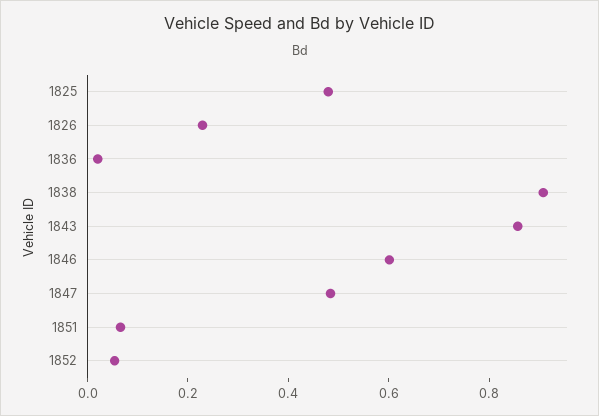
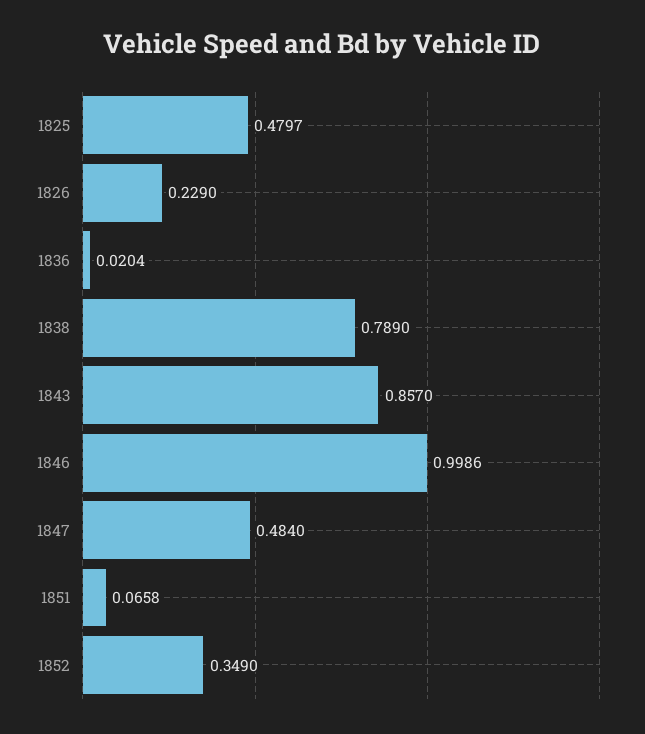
  {
    "1825": 0.4797,
    "1826": 0.229,
    "1836": 0.0204,
-   "1838": 0.9,
+   "1838": 0.789,
    "1843": 0.857,
-   "1846": 0.6,
+   "1846": 0.9986,
    "1847": 0.484,
    "1851": 0.0658,
-   "1852": 0.05
+   "1852": 0.349
  }

